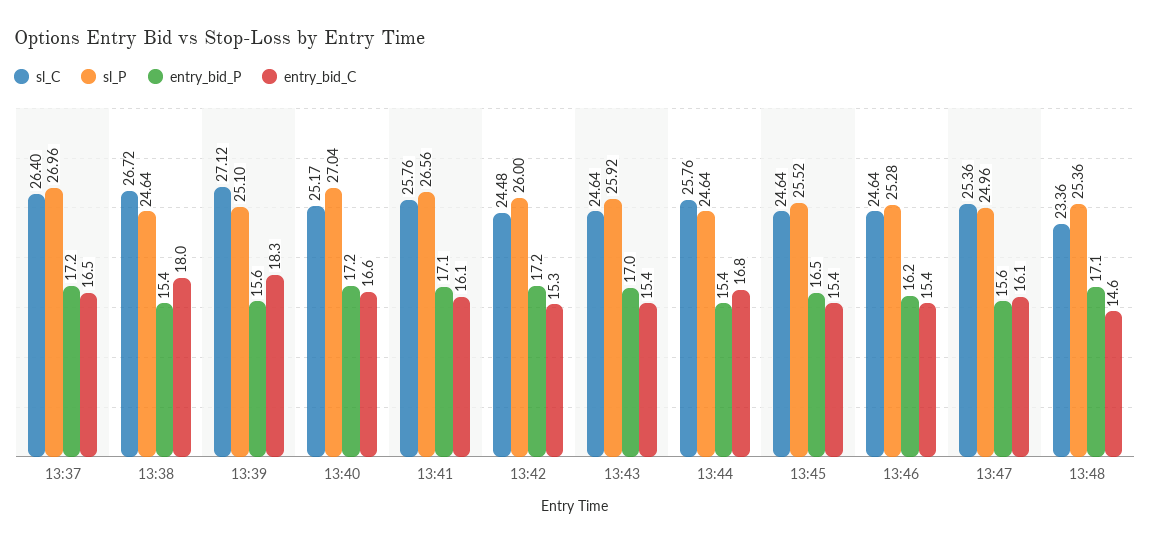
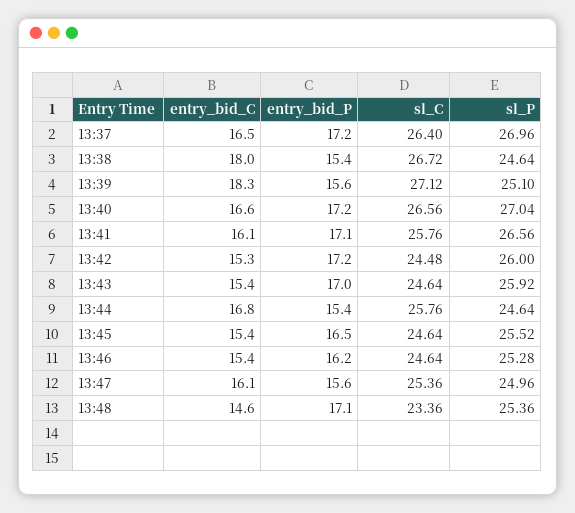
  {
    "sl_C": {
      "13:37": 26.4,
      "13:38": 26.72,
      "13:39": 27.12,
-     "13:40": 25.17,
+     "13:40": 26.56,
      "13:41": 25.76,
      "13:42": 24.48,
      "13:43": 24.64,
      "13:44": 25.76,
      "13:45": 24.64,
      "13:46": 24.64,
      "13:47": 25.36,
      "13:48": 23.36
    },
    "sl_P": {
      "13:37": 26.96,
      "13:38": 24.64,
      "13:39": 25.1,
      "13:40": 27.04,
      "13:41": 26.56,
      "13:42": 26,
      "13:43": 25.92,
      "13:44": 24.64,
      "13:45": 25.52,
      "13:46": 25.28,
      "13:47": 24.96,
      "13:48": 25.36
    },
    "entry_bid_P": {
      "13:37": 17.2,
      "13:38": 15.4,
      "13:39": 15.6,
      "13:40": 17.2,
      "13:41": 17.1,
      "13:42": 17.2,
      "13:43": 17,
      "13:44": 15.4,
      "13:45": 16.5,
      "13:46": 16.2,
      "13:47": 15.6,
      "13:48": 17.1
    },
    "entry_bid_C": {
      "13:37": 16.5,
      "13:38": 18,
      "13:39": 18.3,
      "13:40": 16.6,
      "13:41": 16.1,
      "13:42": 15.3,
      "13:43": 15.4,
      "13:44": 16.8,
      "13:45": 15.4,
      "13:46": 15.4,
      "13:47": 16.1,
      "13:48": 14.6
    }
  }

